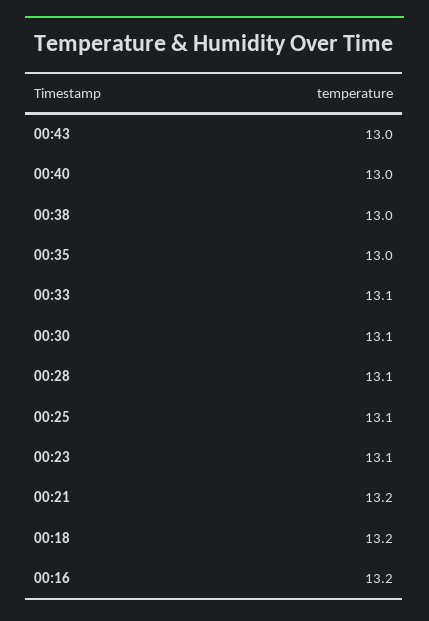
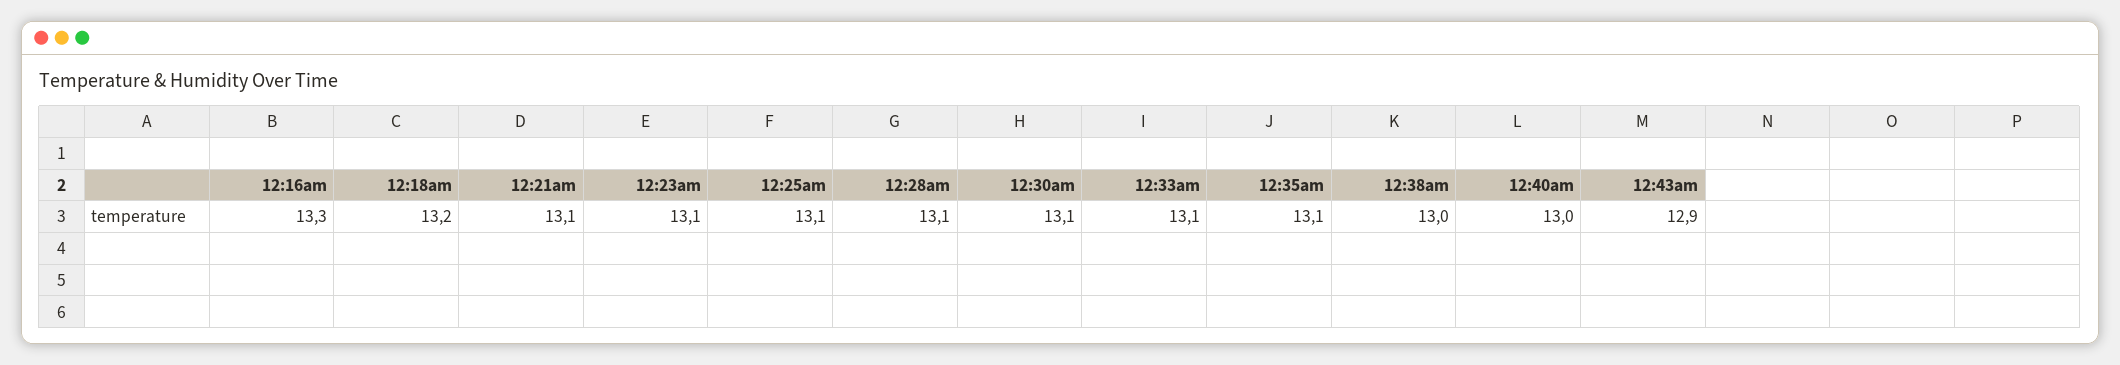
  {
-   "00:43": 13,
+   "00:43": 12.9,
    "00:40": 13,
    "00:38": 13,
-   "00:35": 13,
+   "00:35": 13.1,
    "00:33": 13.1,
    "00:30": 13.1,
    "00:28": 13.1,
    "00:25": 13.1,
    "00:23": 13.1,
-   "00:21": 13.2,
+   "00:21": 13.1,
    "00:18": 13.2,
-   "00:16": 13.2
+   "00:16": 13.3
  }

